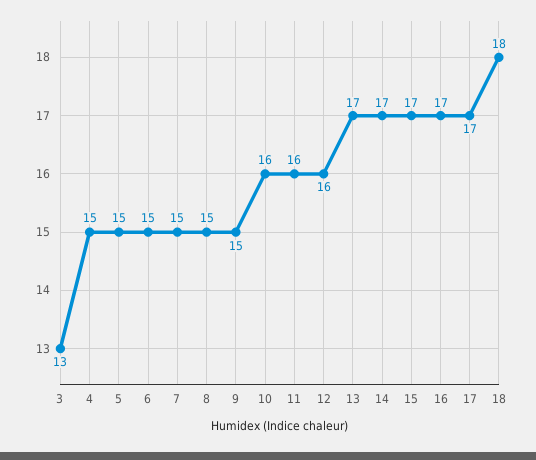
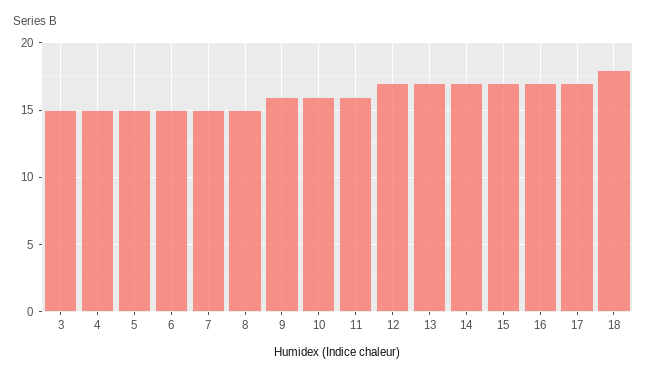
  {
-   "3": 13,
+   "3": 15,
    "4": 15,
    "5": 15,
    "6": 15,
    "7": 15,
    "8": 15,
-   "9": 15,
+   "9": 16,
    "10": 16,
    "11": 16,
-   "12": 16,
+   "12": 17,
    "13": 17,
    "14": 17,
    "15": 17,
    "16": 17,
    "17": 17,
    "18": 18
  }

